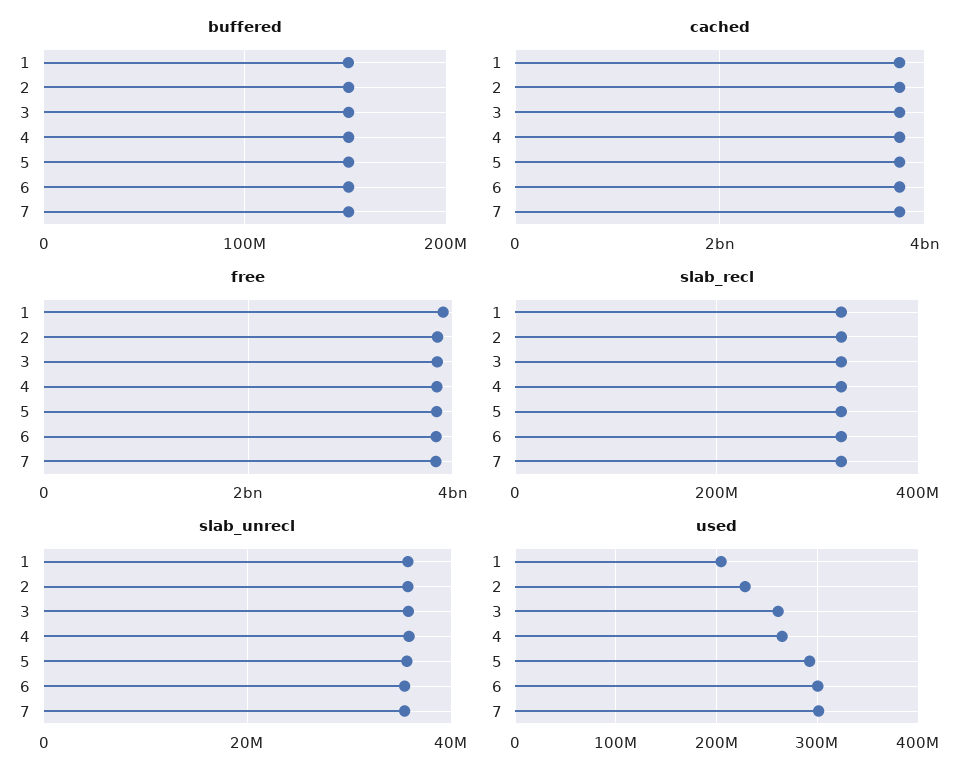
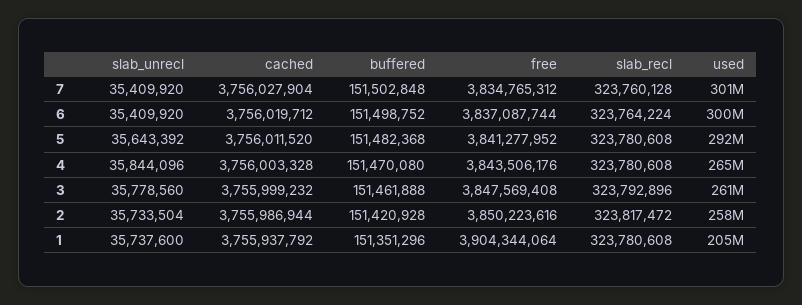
  {
    "buffered": {
      "1": 151351296,
      "2": 151420928,
      "3": 151461888,
      "4": 151470080,
      "5": 151482368,
      "6": 151498752,
      "7": 151502848
    },
    "cached": {
      "1": 3755937792,
      "2": 3755986944,
      "3": 3755999232,
      "4": 3756003328,
      "5": 3756011520,
      "6": 3756019712,
      "7": 3756027904
    },
    "free": {
      "1": 3904344064,
      "2": 3850223616,
      "3": 3847569408,
      "4": 3843506176,
      "5": 3841277952,
      "6": 3837087744,
      "7": 3834765312
    },
    "slab_recl": {
      "1": 323780608,
      "2": 323817472,
      "3": 323792896,
      "4": 323780608,
      "5": 323780608,
      "6": 323764224,
      "7": 323760128
    },
    "slab_unrecl": {
      "1": 35737600,
      "2": 35733504,
      "3": 35778560,
      "4": 35844096,
      "5": 35643392,
      "6": 35409920,
      "7": 35409920
    },
    "used": {
      "1": 205000000,
-     "2": 230000000,
+     "2": 258000000,
      "3": 261000000,
      "4": 265000000,
      "5": 292000000,
      "6": 300000000,
      "7": 301000000
    }
  }

